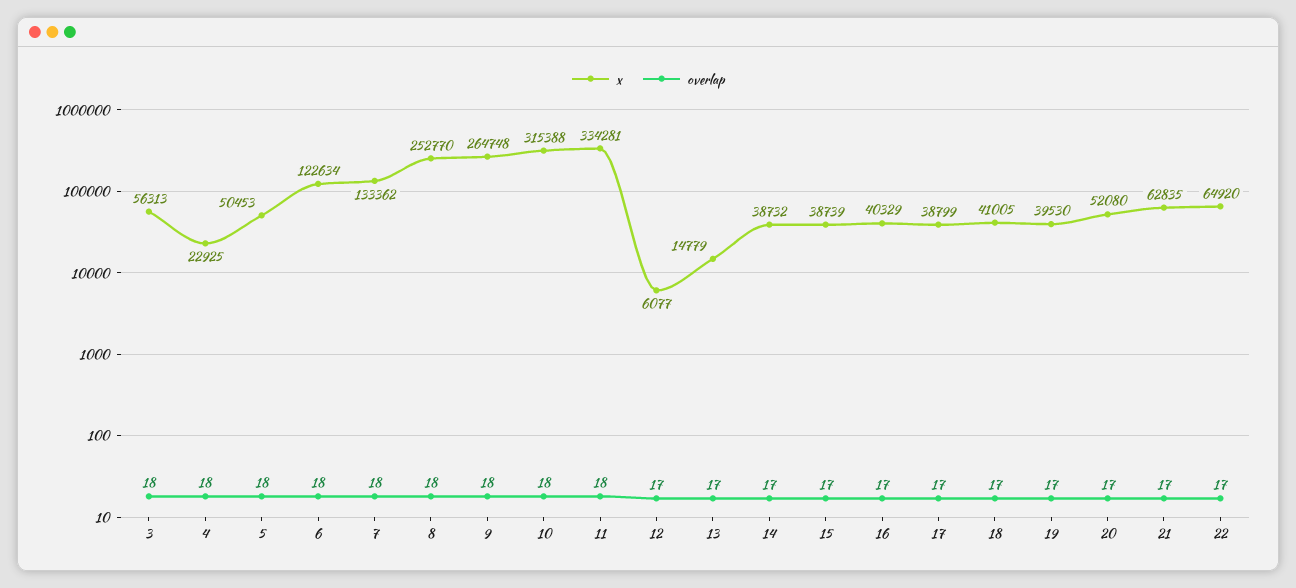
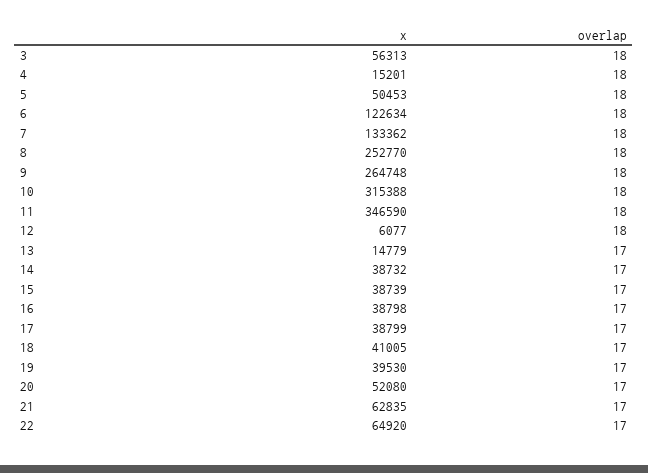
  {
    "x": {
      "3": 56313,
-     "4": 22925,
+     "4": 15201,
      "5": 50453,
      "6": 122634,
      "7": 133362,
      "8": 252770,
      "9": 264748,
      "10": 315388,
-     "11": 334281,
+     "11": 346590,
      "12": 6077,
      "13": 14779,
      "14": 38732,
      "15": 38739,
-     "16": 40329,
+     "16": 38798,
      "17": 38799,
      "18": 41005,
      "19": 39530,
      "20": 52080,
      "21": 62835,
      "22": 64920
    },
    "overlap": {
      "3": 18,
      "4": 18,
      "5": 18,
      "6": 18,
      "7": 18,
      "8": 18,
      "9": 18,
      "10": 18,
      "11": 18,
-     "12": 17,
+     "12": 18,
      "13": 17,
      "14": 17,
      "15": 17,
      "16": 17,
      "17": 17,
      "18": 17,
      "19": 17,
      "20": 17,
      "21": 17,
      "22": 17
    }
  }

